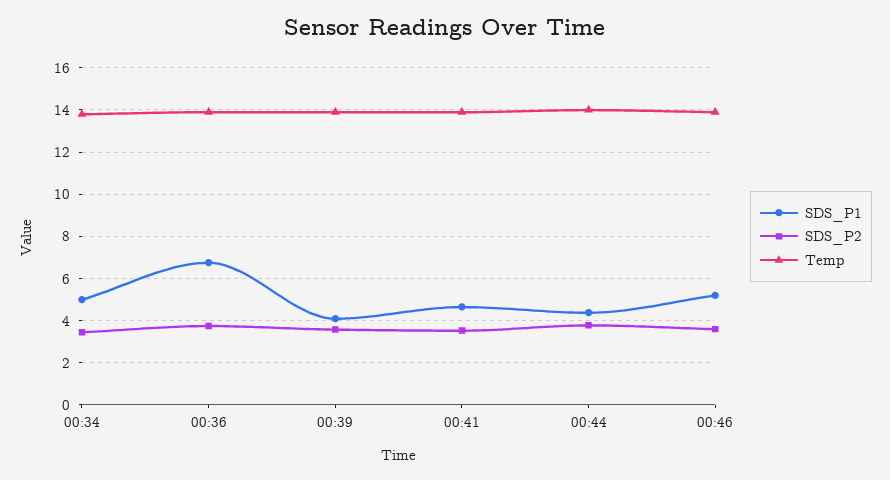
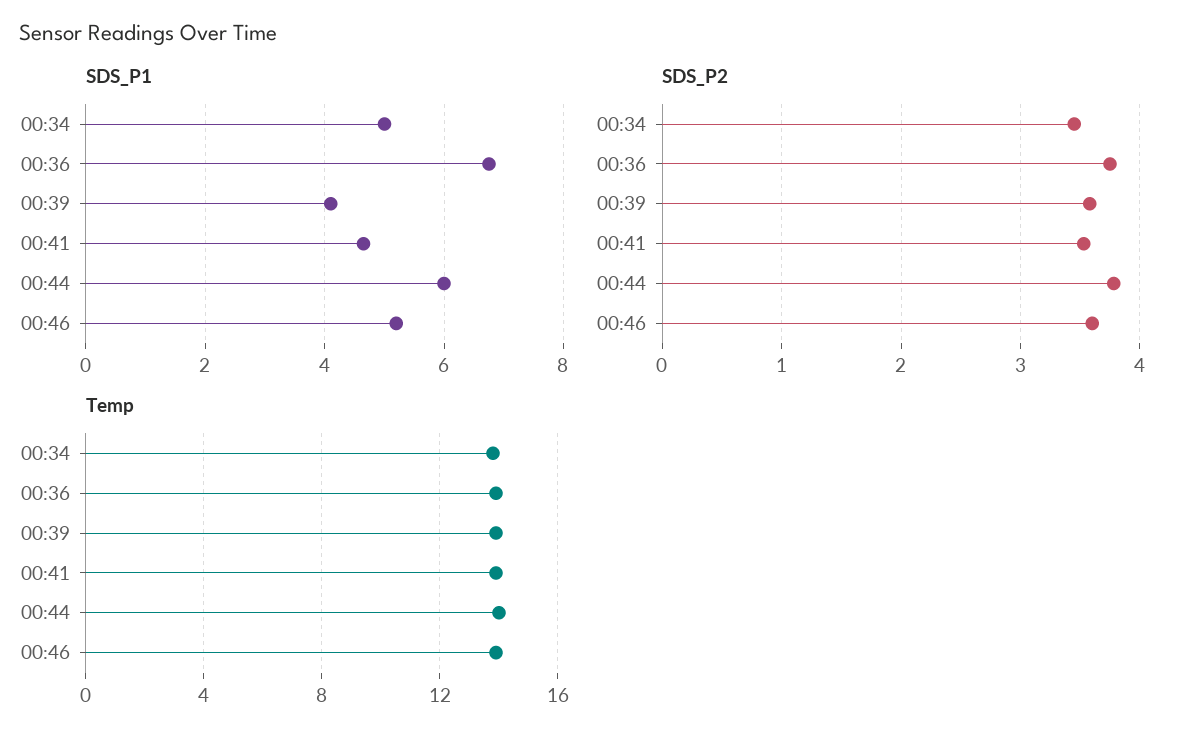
  {
    "SDS_P1": {
      "00:34": 5,
      "00:36": 6.8,
      "00:39": 4.2,
      "00:41": 4.6,
-     "00:44": 4.5,
+     "00:44": 6,
      "00:46": 5.2
    },
    "SDS_P2": {
      "00:34": 3.5,
      "00:36": 3.8,
      "00:39": 3.6,
      "00:41": 3.5,
      "00:44": 3.8,
      "00:46": 3.6
    },
    "Temp": {
      "00:34": 14,
      "00:36": 14,
      "00:39": 14,
      "00:41": 14,
      "00:44": 14,
      "00:46": 14
    }
  }

